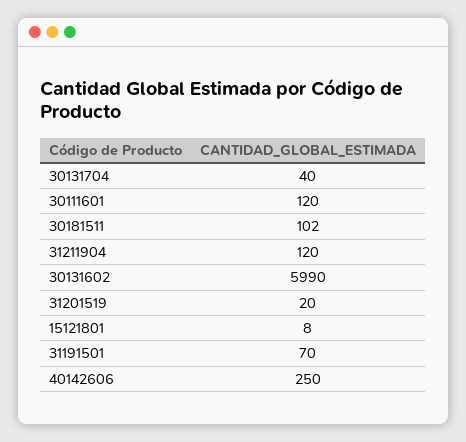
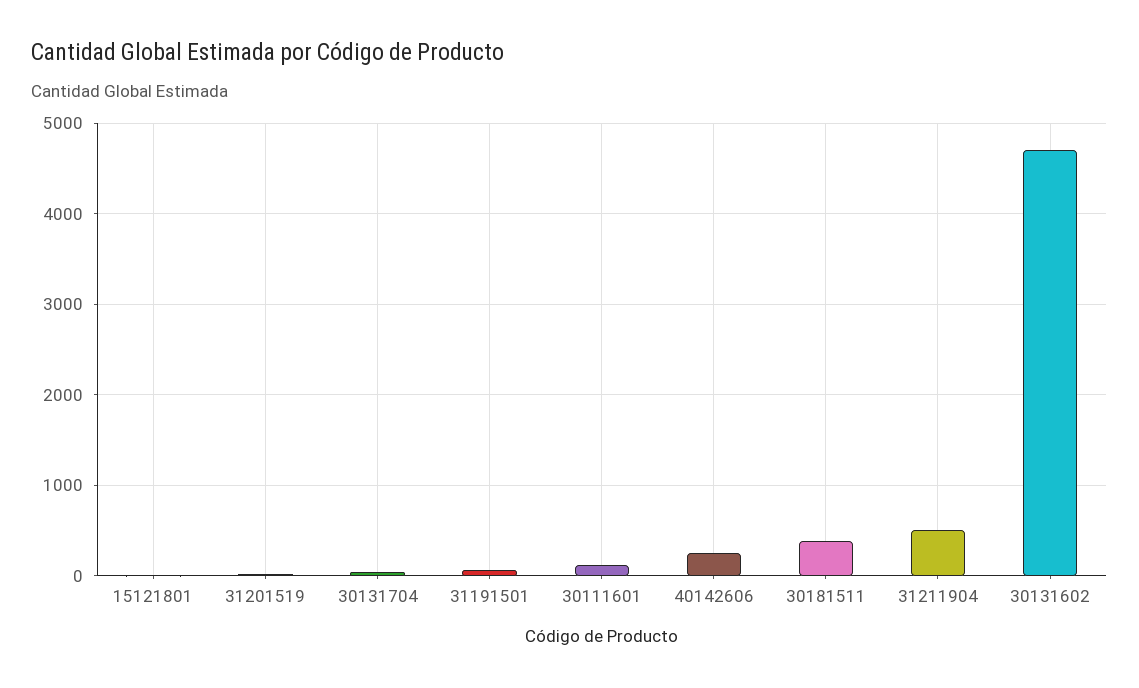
  {
    "30131704": 40,
    "30111601": 120,
-   "30181511": 102,
+   "30181511": 400,
-   "31211904": 120,
+   "31211904": 500,
-   "30131602": 5990,
+   "30131602": 4700,
    "31201519": 20,
    "15121801": 8,
    "31191501": 70,
    "40142606": 250
  }

